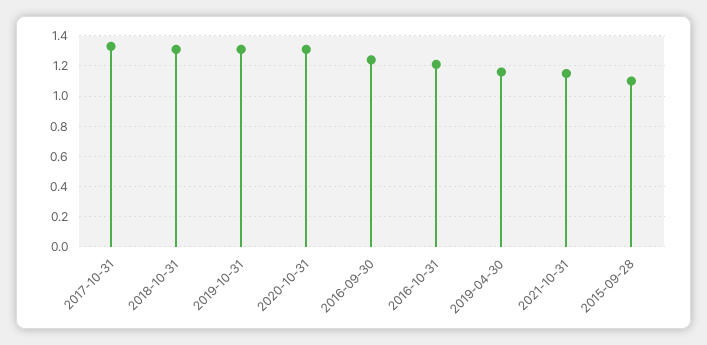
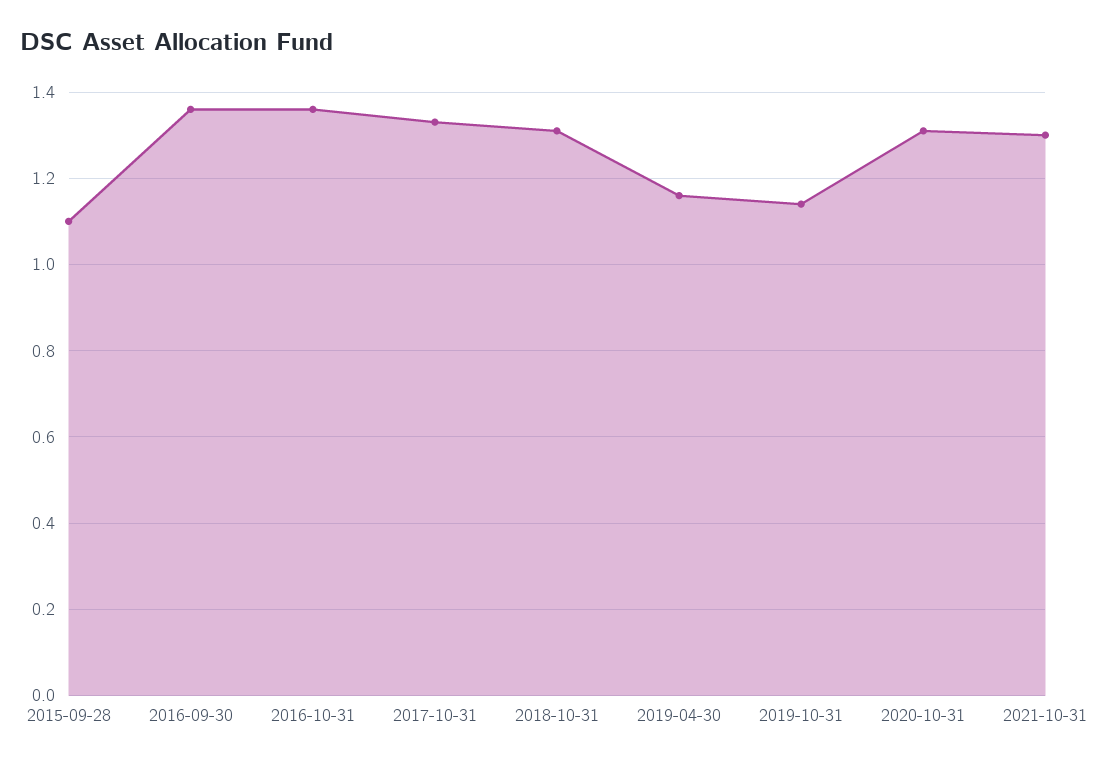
  {
    "2017-10-31": 1.35,
    "2018-10-31": 1.3,
-   "2019-10-31": 1.3,
+   "2019-10-31": 1.15,
    "2020-10-31": 1.3,
-   "2016-09-30": 1.25,
+   "2016-09-30": 1.35,
-   "2016-10-31": 1.2,
+   "2016-10-31": 1.35,
    "2019-04-30": 1.15,
-   "2021-10-31": 1.15,
+   "2021-10-31": 1.3,
    "2015-09-28": 1.1
  }

